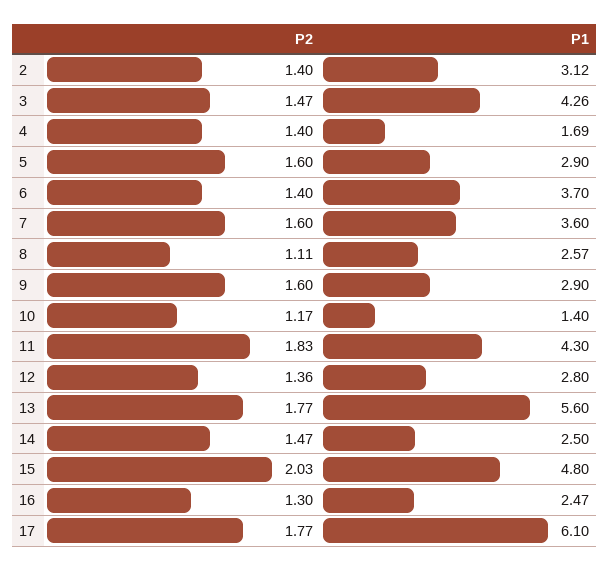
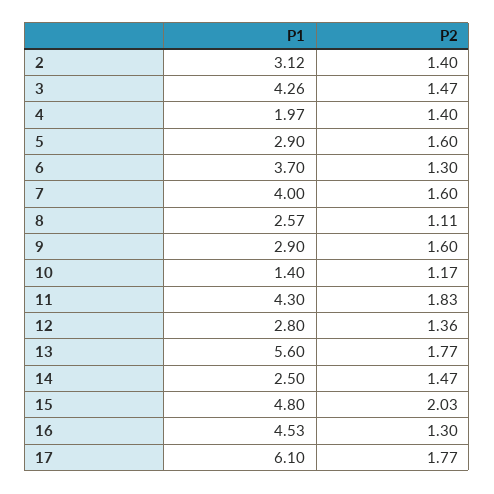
  {
    "P2": {
      "2": 1.4,
      "3": 1.47,
      "4": 1.4,
      "5": 1.6,
-     "6": 1.4,
+     "6": 1.3,
      "7": 1.6,
      "8": 1.11,
      "9": 1.6,
      "10": 1.17,
      "11": 1.83,
      "12": 1.36,
      "13": 1.77,
      "14": 1.47,
      "15": 2.03,
      "16": 1.3,
      "17": 1.77
    },
    "P1": {
      "2": 3.12,
      "3": 4.26,
-     "4": 1.69,
+     "4": 1.97,
      "5": 2.9,
      "6": 3.7,
-     "7": 3.6,
+     "7": 4,
      "8": 2.57,
      "9": 2.9,
      "10": 1.4,
      "11": 4.3,
      "12": 2.8,
      "13": 5.6,
      "14": 2.5,
      "15": 4.8,
-     "16": 2.47,
+     "16": 4.53,
      "17": 6.1
    }
  }

